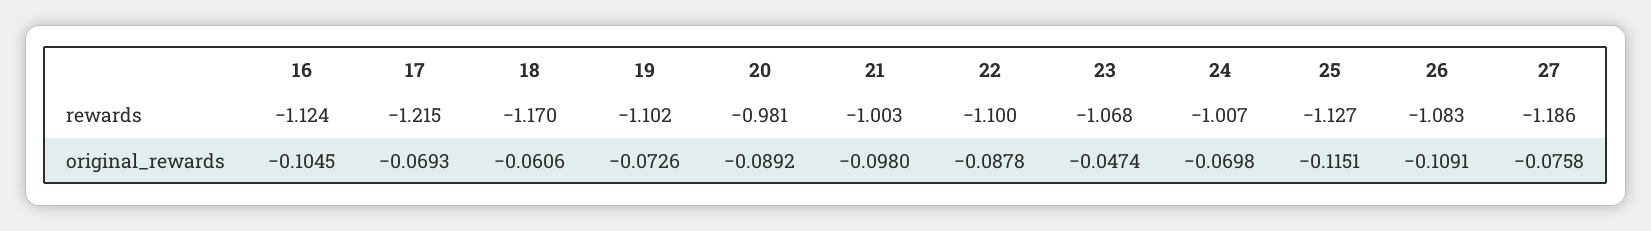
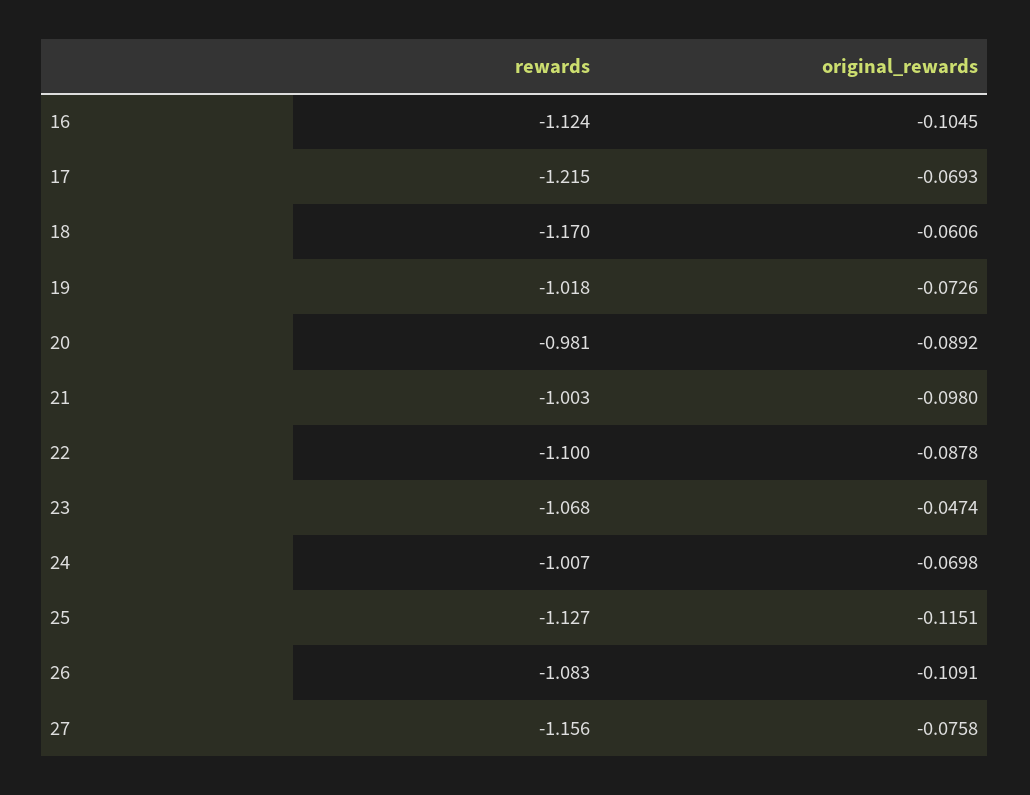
  {
    "16": {
      "rewards": -1.124,
      "original_rewards": -0.1045
    },
    "17": {
      "rewards": -1.215,
      "original_rewards": -0.0693
    },
    "18": {
      "rewards": -1.17,
      "original_rewards": -0.0606
    },
    "19": {
-     "rewards": -1.102,
+     "rewards": -1.018,
      "original_rewards": -0.0726
    },
    "20": {
      "rewards": -0.981,
      "original_rewards": -0.0892
    },
    "21": {
      "rewards": -1.003,
      "original_rewards": -0.098
    },
    "22": {
      "rewards": -1.1,
      "original_rewards": -0.0878
    },
    "23": {
      "rewards": -1.068,
      "original_rewards": -0.0474
    },
    "24": {
      "rewards": -1.007,
      "original_rewards": -0.0698
    },
    "25": {
      "rewards": -1.127,
      "original_rewards": -0.1151
    },
    "26": {
      "rewards": -1.083,
      "original_rewards": -0.1091
    },
    "27": {
-     "rewards": -1.186,
+     "rewards": -1.156,
      "original_rewards": -0.0758
    }
  }

